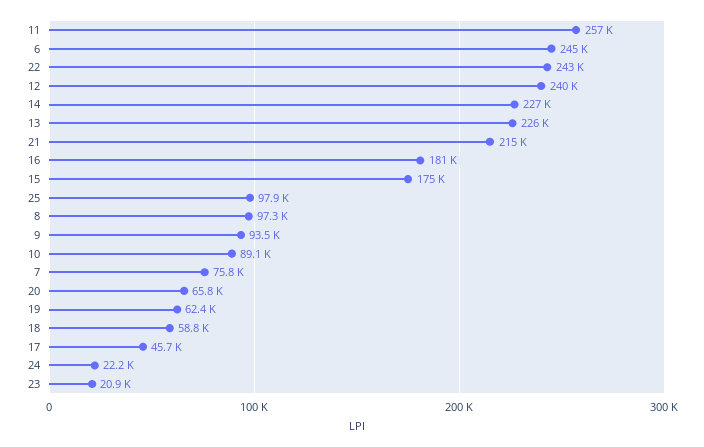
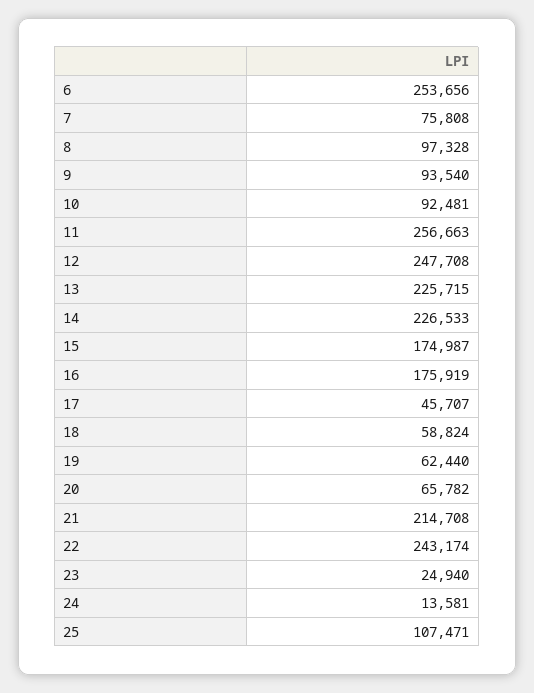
  {
    "11": 256663,
-   "6": 245000,
+   "6": 253656,
    "22": 243174,
-   "12": 240000,
+   "12": 247708,
    "14": 226533,
    "13": 225715,
    "21": 214708,
-   "16": 181000,
+   "16": 175919,
    "15": 174987,
-   "25": 97900,
+   "25": 107471,
    "8": 97328,
    "9": 93540,
-   "10": 89100,
+   "10": 92481,
    "7": 75808,
    "20": 65782,
    "19": 62440,
    "18": 58824,
    "17": 45707,
-   "24": 22200,
+   "24": 13581,
-   "23": 20900
+   "23": 24940
  }

